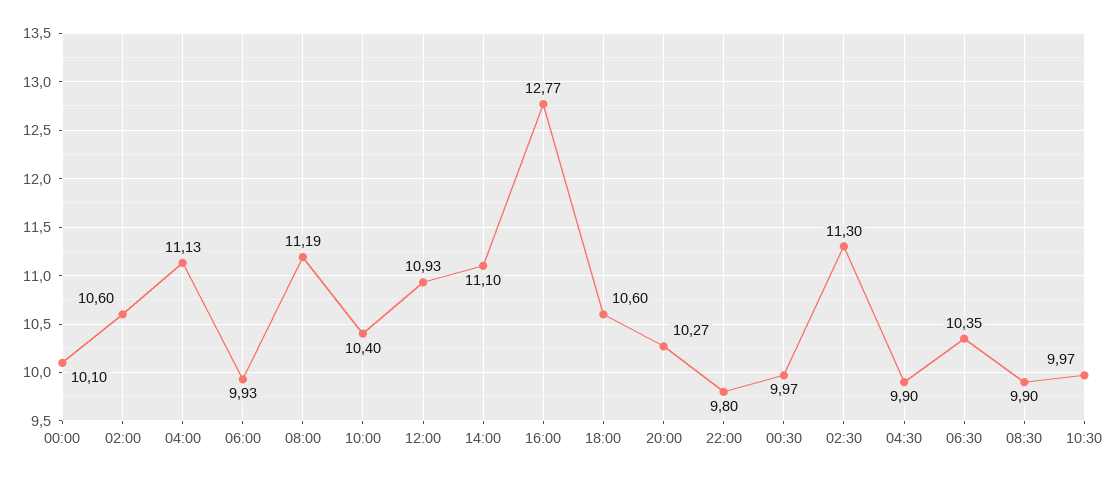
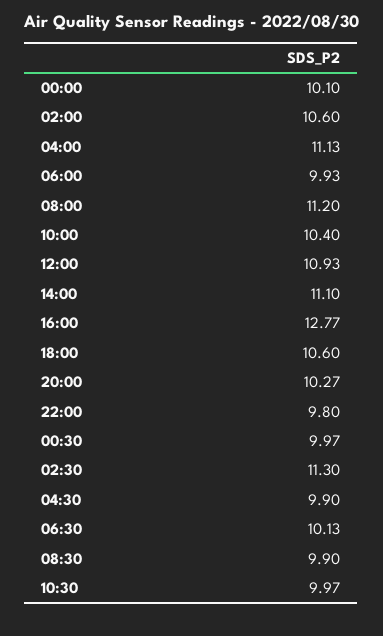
  {
    "00:00": 10.1,
    "02:00": 10.6,
    "04:00": 11.13,
    "06:00": 9.93,
-   "08:00": 11.19,
+   "08:00": 11.2,
    "10:00": 10.4,
    "12:00": 10.93,
    "14:00": 11.1,
    "16:00": 12.77,
    "18:00": 10.6,
    "20:00": 10.27,
    "22:00": 9.8,
    "00:30": 9.97,
    "02:30": 11.3,
    "04:30": 9.9,
-   "06:30": 10.35,
+   "06:30": 10.13,
    "08:30": 9.9,
    "10:30": 9.97
  }

